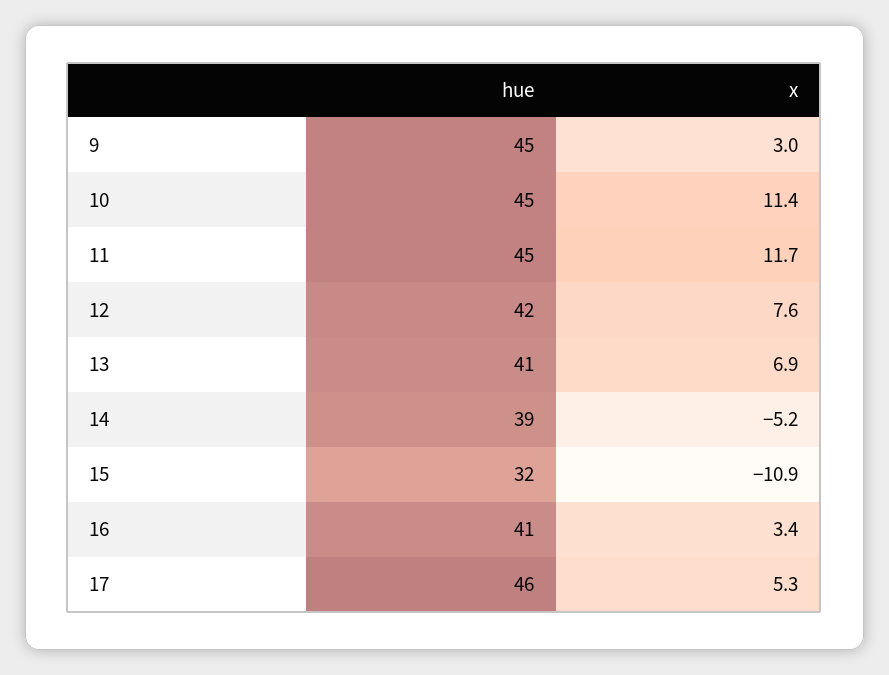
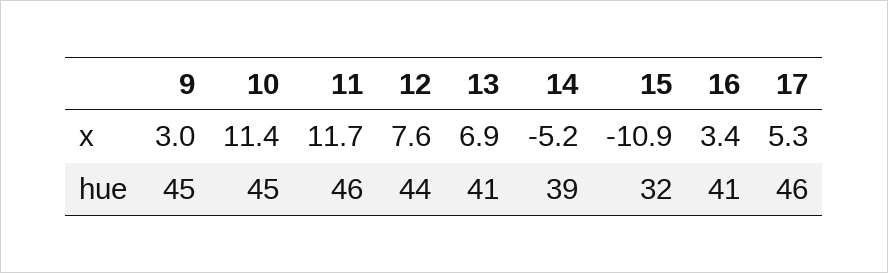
  {
    "hue": {
      "9": 45,
      "10": 45,
-     "11": 45,
+     "11": 46,
-     "12": 42,
+     "12": 44,
      "13": 41,
      "14": 39,
      "15": 32,
      "16": 41,
      "17": 46
    },
    "x": {
      "9": 3,
      "10": 11.4,
      "11": 11.7,
      "12": 7.6,
      "13": 6.9,
      "14": -5.2,
      "15": -10.9,
      "16": 3.4,
      "17": 5.3
    }
  }

